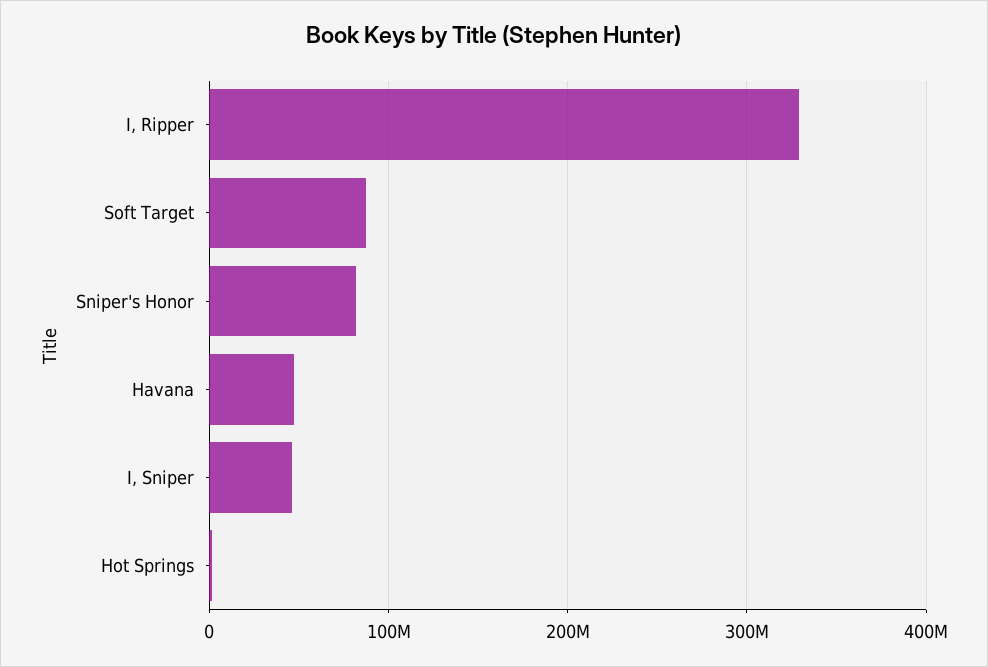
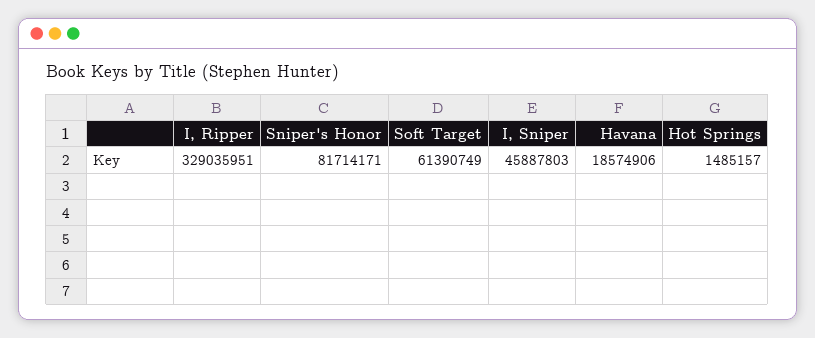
  {
    "I, Ripper": 329035951,
-   "Soft Target": 90000000,
+   "Soft Target": 61390749,
    "Sniper's Honor": 81714171,
-   "Havana": 50000000,
+   "Havana": 18574906,
    "I, Sniper": 45887803,
    "Hot Springs": 1485157
  }

